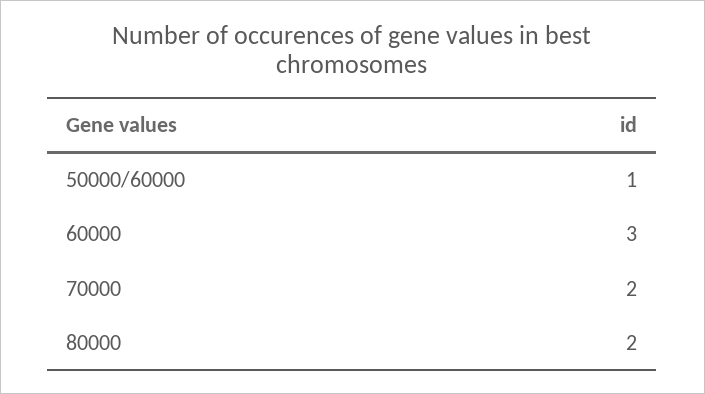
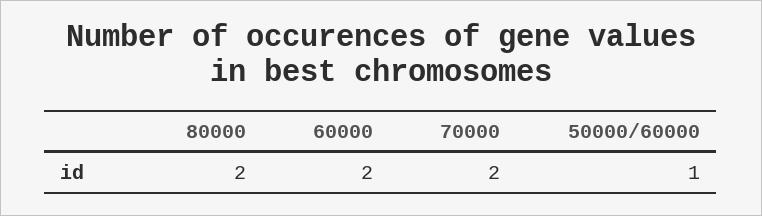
  {
    "50000/60000": 1,
-   "60000": 3,
+   "60000": 2,
    "70000": 2,
    "80000": 2
  }

